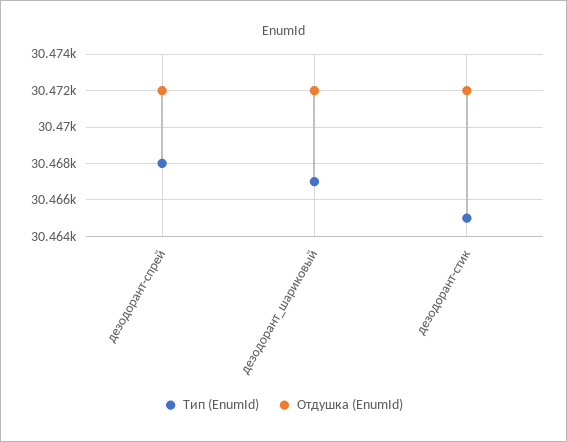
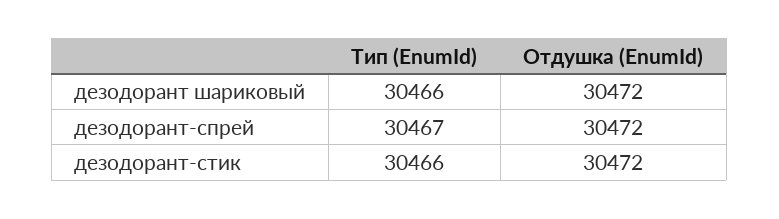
  {
    "Тип (EnumId)": {
-     "дезодорант-спрей": 30468,
+     "дезодорант-спрей": 30467,
-     "дезодорант_шариковый": 30467,
+     "дезодорант_шариковый": 30466,
-     "дезодорант-стик": 30465
+     "дезодорант-стик": 30466
    },
    "Отдушка (EnumId)": {
      "дезодорант-спрей": 30472,
      "дезодорант_шариковый": 30472,
      "дезодорант-стик": 30472
    }
  }

